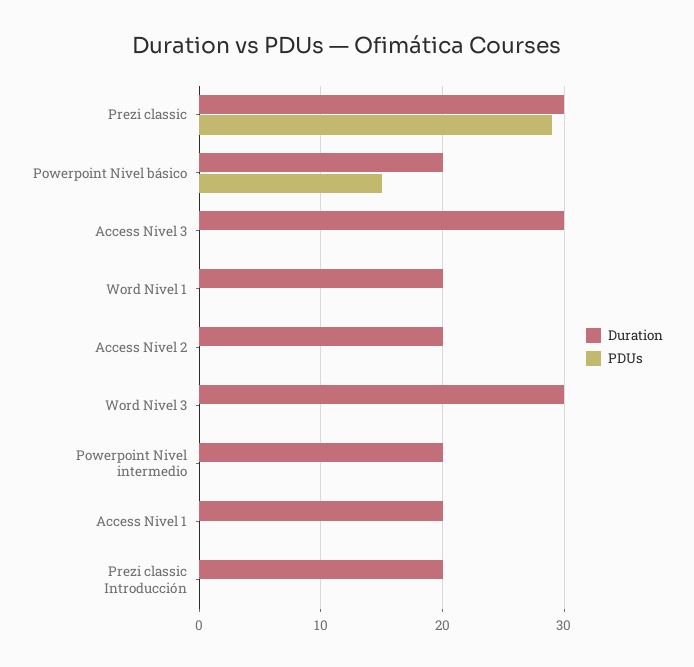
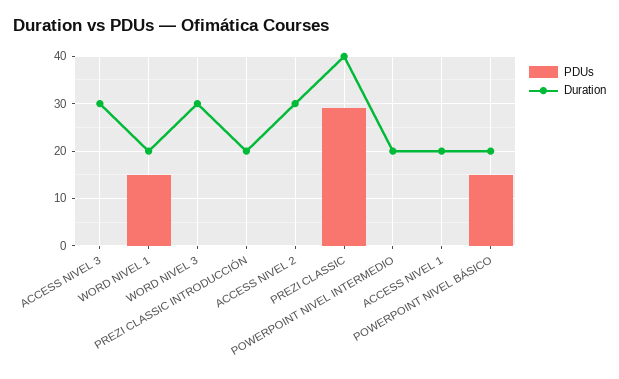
  {
    "Duration": {
-     "Prezi classic": 30,
+     "Prezi classic": 40,
      "Powerpoint Nivel básico": 20,
      "Access Nivel 3": 30,
      "Word Nivel 1": 20,
-     "Access Nivel 2": 20,
+     "Access Nivel 2": 30,
      "Word Nivel 3": 30,
      "Powerpoint Nivel intermedio": 20,
      "Access Nivel 1": 20,
      "Prezi classic Introducción": 20
    },
    "PDUs": {
      "Prezi classic": 29,
      "Powerpoint Nivel básico": 15,
      "Access Nivel 3": 0,
-     "Word Nivel 1": 0,
+     "Word Nivel 1": 15,
      "Access Nivel 2": 0,
      "Word Nivel 3": 0,
      "Powerpoint Nivel intermedio": 0,
      "Access Nivel 1": 0,
      "Prezi classic Introducción": 0
    }
  }

